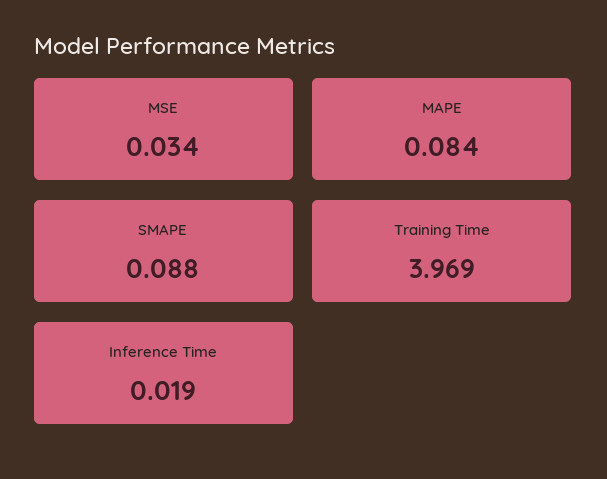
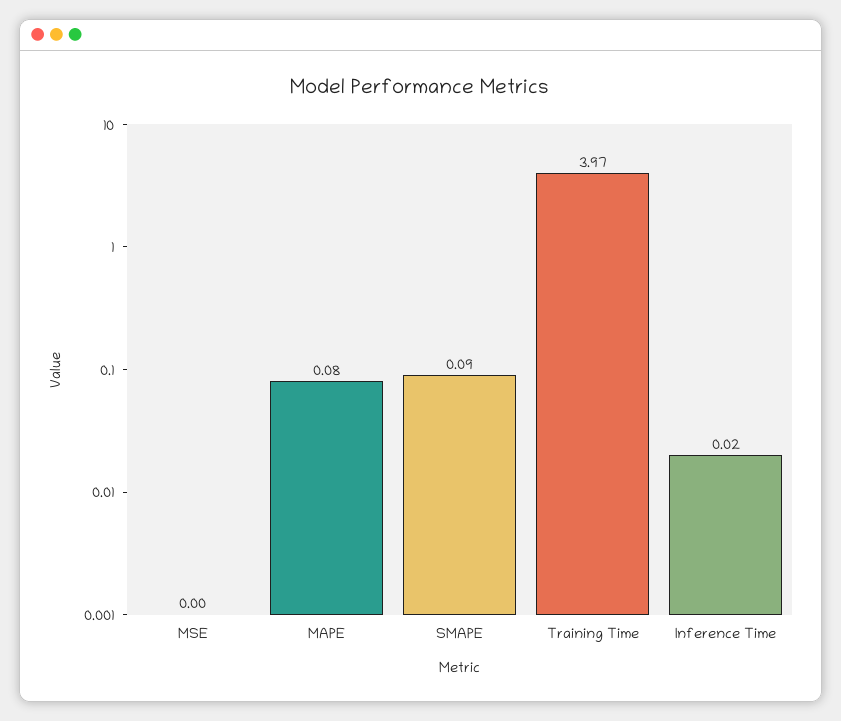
  {
-   "MSE": 0.034,
+   "MSE": 0,
    "MAPE": 0.084,
    "SMAPE": 0.088,
    "Training Time": 3.969,
    "Inference Time": 0.019
  }

